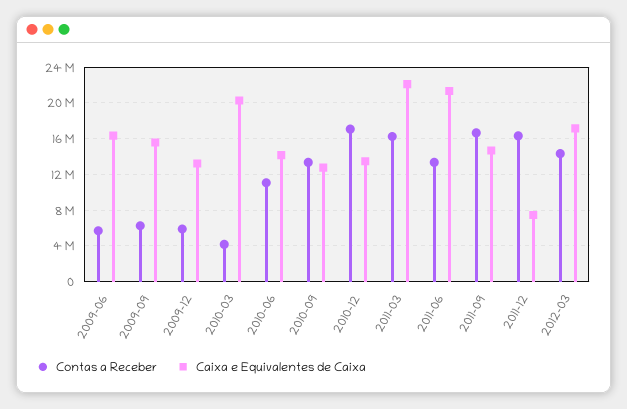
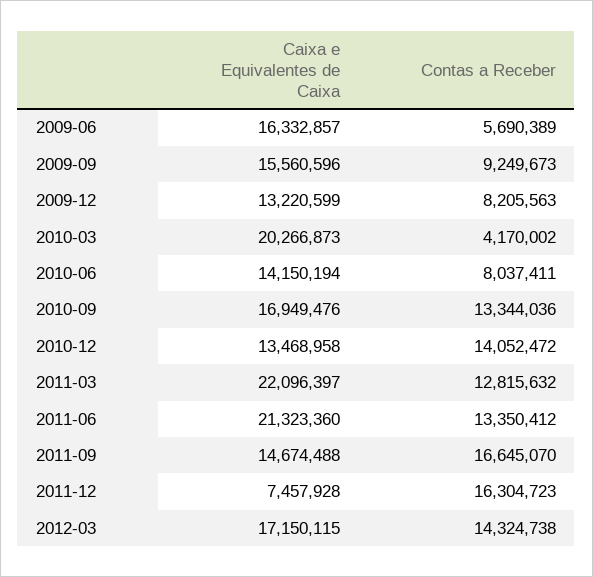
  {
    "Contas a Receber": {
      "2009-06": 5690389,
-     "2009-09": 6000000,
+     "2009-09": 9249673,
-     "2009-12": 6000000,
+     "2009-12": 8205563,
      "2010-03": 4170002,
-     "2010-06": 11000000,
+     "2010-06": 8037411,
      "2010-09": 13344036,
-     "2010-12": 17000000,
+     "2010-12": 14052472,
-     "2011-03": 16000000,
+     "2011-03": 12815632,
      "2011-06": 13350412,
      "2011-09": 16645070,
      "2011-12": 16304723,
      "2012-03": 14324738
    },
    "Caixa e Equivalentes de Caixa": {
      "2009-06": 16332857,
      "2009-09": 15560596,
      "2009-12": 13220599,
      "2010-03": 20266873,
      "2010-06": 14150194,
-     "2010-09": 13000000,
+     "2010-09": 16949476,
      "2010-12": 13468958,
      "2011-03": 22096397,
      "2011-06": 21323360,
      "2011-09": 14674488,
      "2011-12": 7457928,
      "2012-03": 17150115
    }
  }

